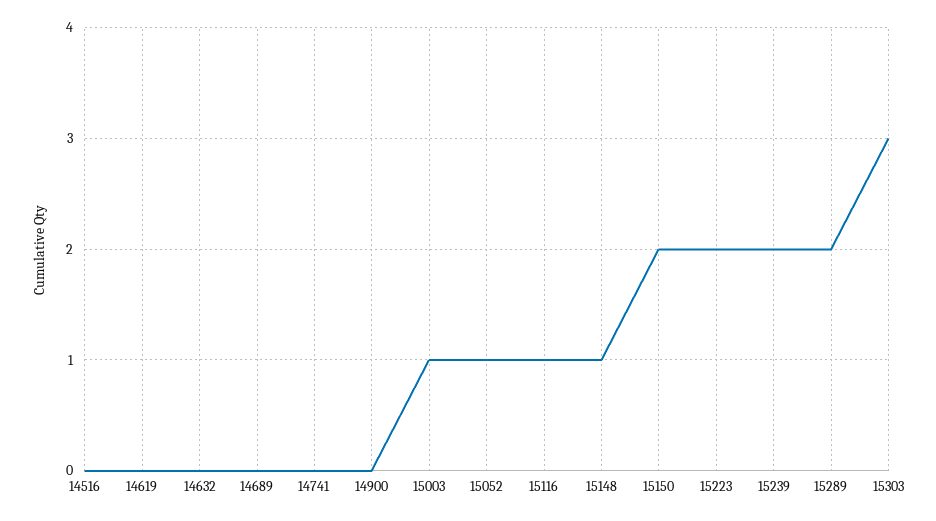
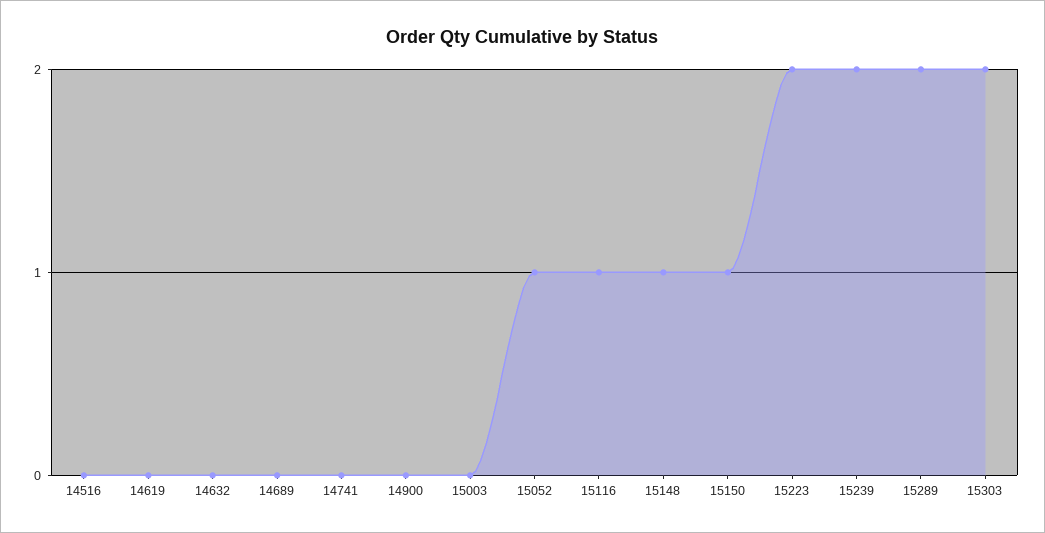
  {
    "14516": 0,
    "14619": 0,
    "14632": 0,
    "14689": 0,
    "14741": 0,
    "14900": 0,
-   "15003": 1,
+   "15003": 0,
    "15052": 1,
    "15116": 1,
    "15148": 1,
-   "15150": 2,
+   "15150": 1,
    "15223": 2,
    "15239": 2,
    "15289": 2,
-   "15303": 3
+   "15303": 2
  }

